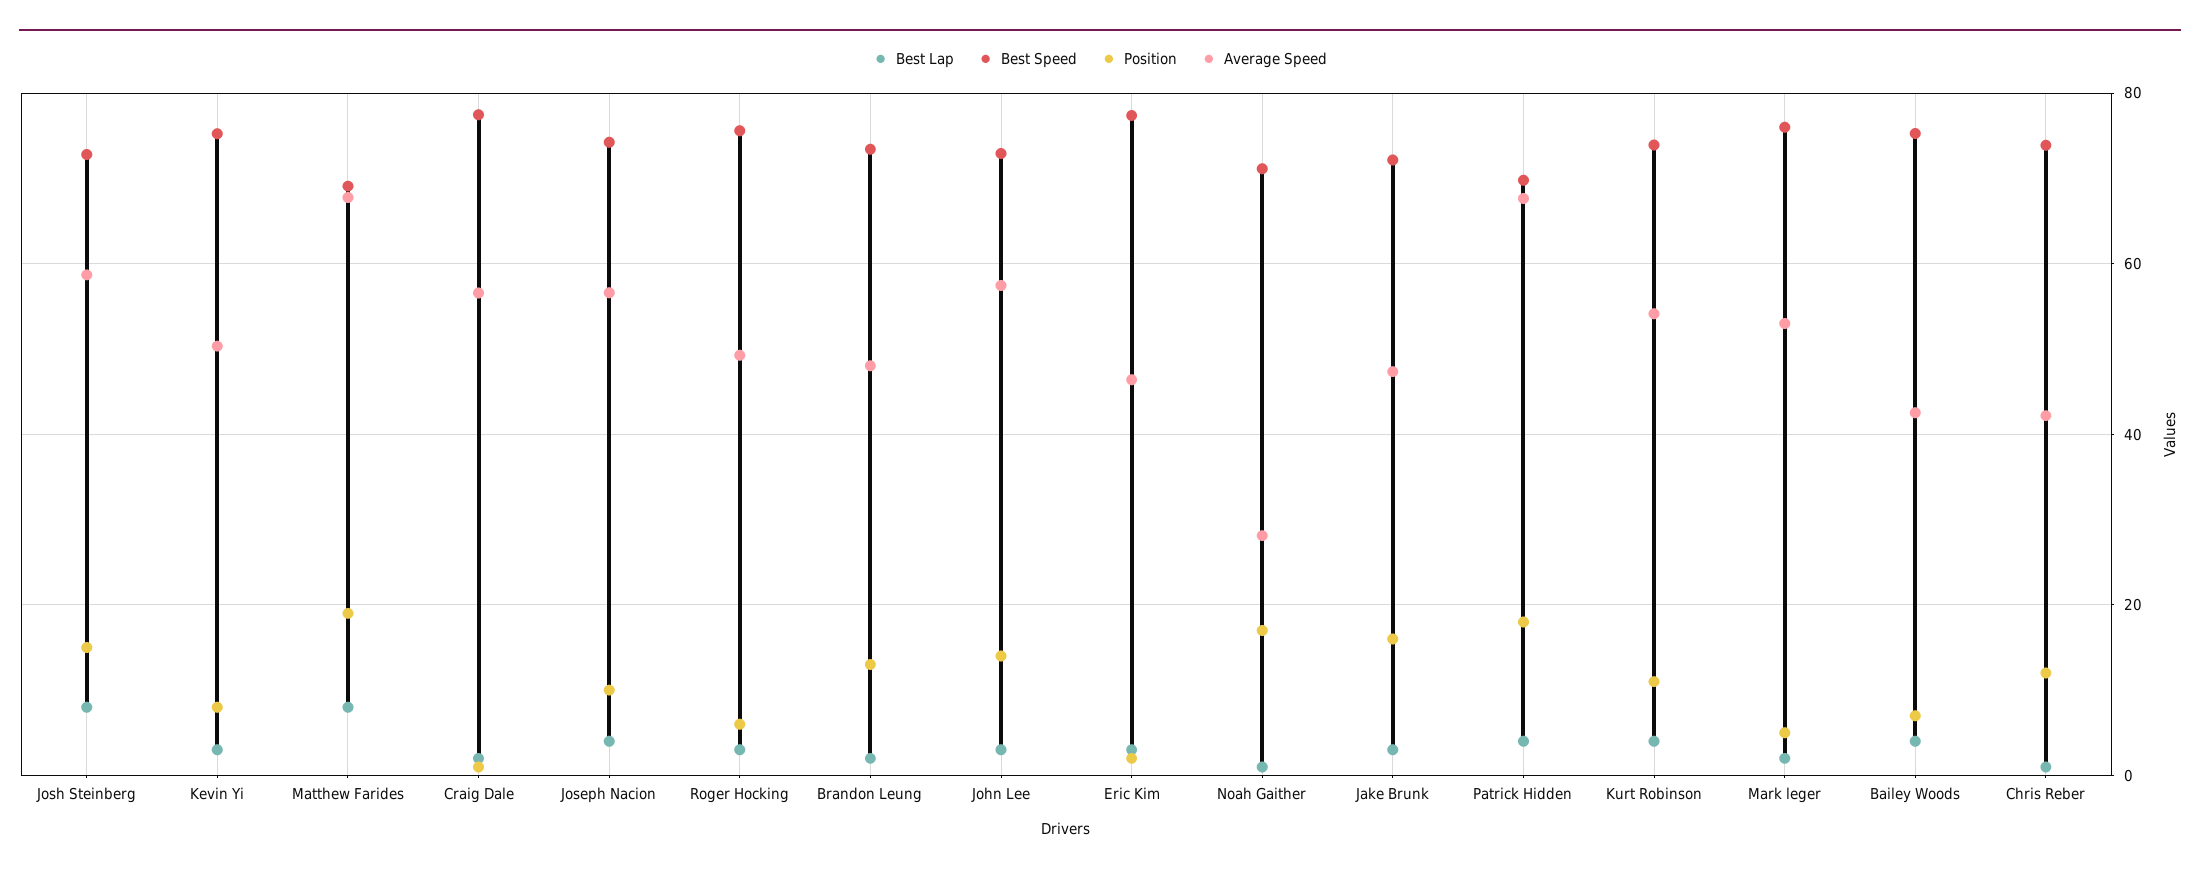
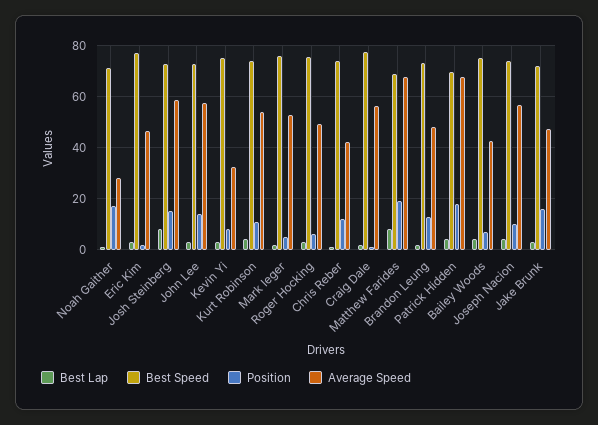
  {
    "Best Lap": {
      "Josh Steinberg": 8,
      "Kevin Yi": 4,
      "Matthew Farides": 8,
      "Craig Dale": 2,
      "Joseph Nacion": 4,
      "Roger Hocking": 4,
      "Brandon Leung": 2,
      "John Lee": 4,
      "Eric Kim": 4,
      "Noah Gaither": 2,
      "Jake Brunk": 4,
      "Patrick Hidden": 4,
      "Kurt Robinson": 4,
      "Mark leger": 2,
      "Bailey Woods": 4,
      "Chris Reber": 2
    },
    "Best Speed": {
      "Josh Steinberg": 72,
      "Kevin Yi": 76,
      "Matthew Farides": 70,
      "Craig Dale": 78,
      "Joseph Nacion": 74,
      "Roger Hocking": 76,
      "Brandon Leung": 74,
      "John Lee": 72,
      "Eric Kim": 78,
      "Noah Gaither": 72,
      "Jake Brunk": 72,
      "Patrick Hidden": 70,
      "Kurt Robinson": 74,
      "Mark leger": 76,
      "Bailey Woods": 76,
      "Chris Reber": 74
    },
    "Position": {
      "Josh Steinberg": 16,
      "Kevin Yi": 8,
      "Matthew Farides": 20,
      "Craig Dale": 2,
      "Joseph Nacion": 10,
      "Roger Hocking": 6,
      "Brandon Leung": 14,
      "John Lee": 14,
      "Eric Kim": 2,
      "Noah Gaither": 18,
      "Jake Brunk": 16,
      "Patrick Hidden": 18,
      "Kurt Robinson": 12,
      "Mark leger": 6,
      "Bailey Woods": 8,
      "Chris Reber": 12
    },
    "Average Speed": {
      "Josh Steinberg": 58,
-     "Kevin Yi": 50,
+     "Kevin Yi": 32.5,
      "Matthew Farides": 68,
      "Craig Dale": 56,
      "Joseph Nacion": 56,
      "Roger Hocking": 50,
      "Brandon Leung": 48,
      "John Lee": 58,
      "Eric Kim": 46,
      "Noah Gaither": 28,
      "Jake Brunk": 48,
      "Patrick Hidden": 68,
      "Kurt Robinson": 54,
      "Mark leger": 52,
      "Bailey Woods": 42,
      "Chris Reber": 42
    }
  }

